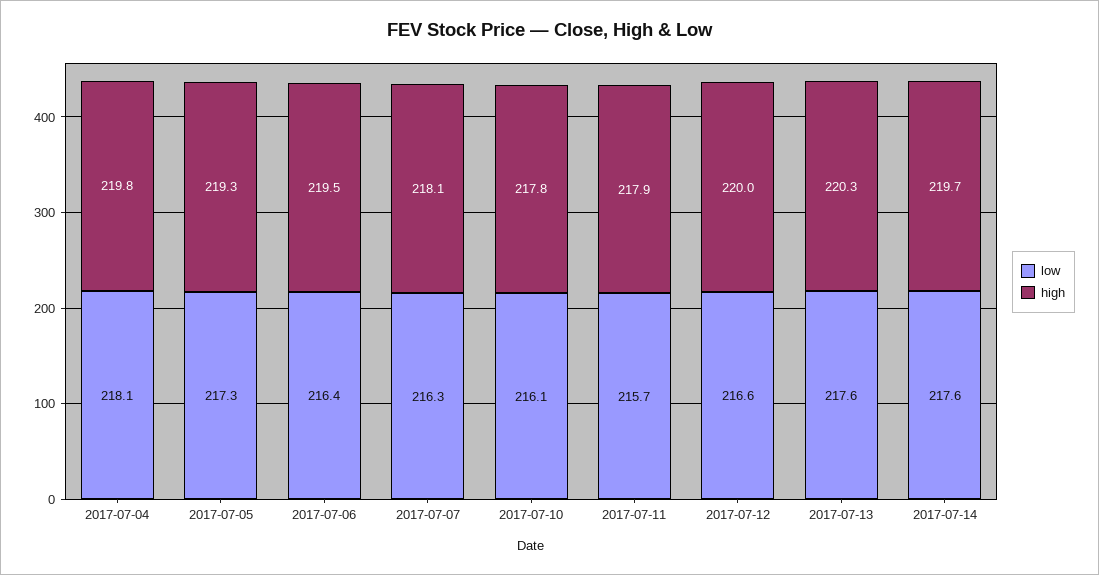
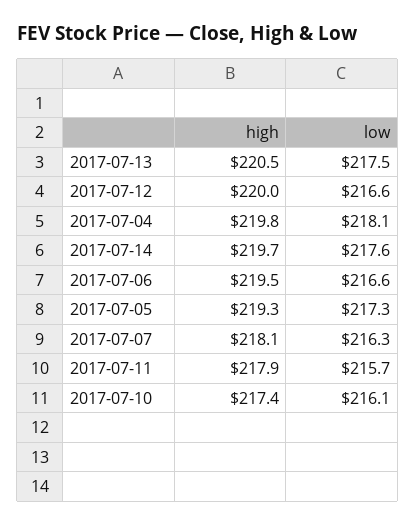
  {
    "low": {
      "2017-07-04": 218.1,
      "2017-07-05": 217.3,
-     "2017-07-06": 216.4,
+     "2017-07-06": 216.6,
      "2017-07-07": 216.3,
      "2017-07-10": 216.1,
      "2017-07-11": 215.7,
      "2017-07-12": 216.6,
-     "2017-07-13": 217.6,
+     "2017-07-13": 217.5,
      "2017-07-14": 217.6
    },
    "high": {
      "2017-07-04": 219.8,
      "2017-07-05": 219.3,
      "2017-07-06": 219.5,
      "2017-07-07": 218.1,
-     "2017-07-10": 217.8,
+     "2017-07-10": 217.4,
      "2017-07-11": 217.9,
      "2017-07-12": 220,
-     "2017-07-13": 220.3,
+     "2017-07-13": 220.5,
      "2017-07-14": 219.7
    }
  }

